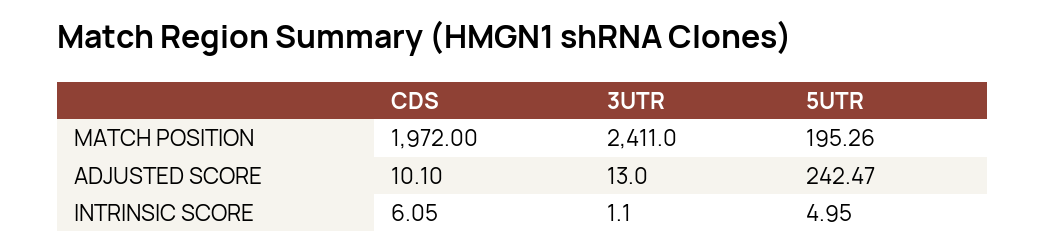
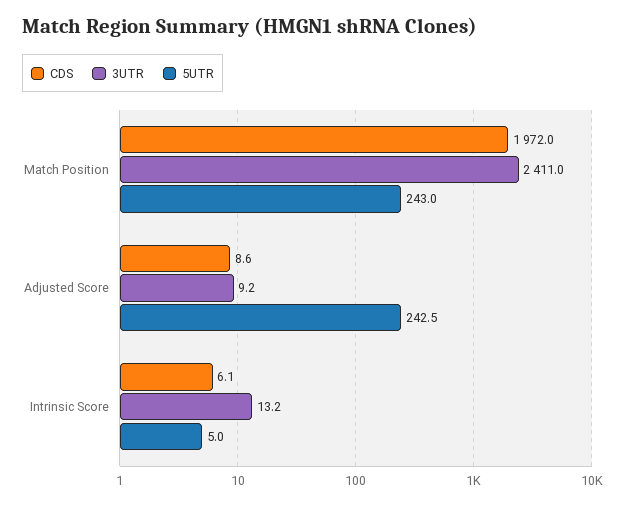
  {
    "CDS": {
      "MATCH POSITION": 1972,
-     "ADJUSTED SCORE": 10.1,
+     "ADJUSTED SCORE": 8.6,
      "INTRINSIC SCORE": 6.05
    },
    "3UTR": {
      "MATCH POSITION": 2411,
-     "ADJUSTED SCORE": 13,
+     "ADJUSTED SCORE": 9.2,
-     "INTRINSIC SCORE": 1.1
+     "INTRINSIC SCORE": 13.2
    },
    "5UTR": {
-     "MATCH POSITION": 195.26,
+     "MATCH POSITION": 243,
      "ADJUSTED SCORE": 242.47,
      "INTRINSIC SCORE": 4.95
    }
  }

